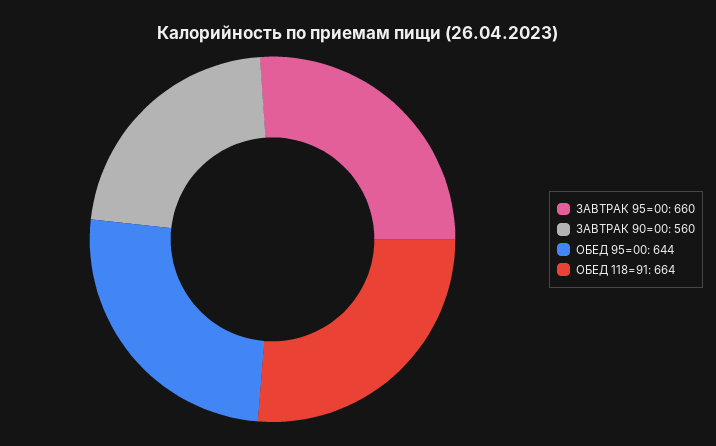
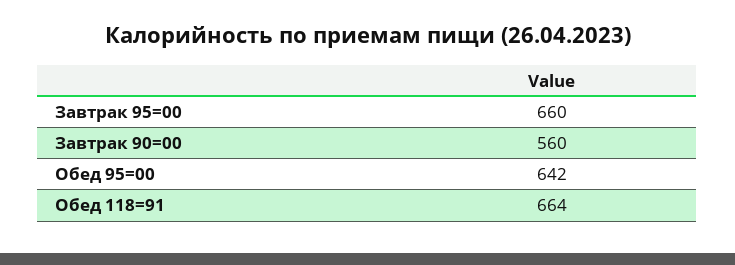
  {
    "ЗАВТРАК 95=00": 660,
    "ЗАВТРАК 90=00": 560,
-   "ОБЕД 95=00": 644,
+   "ОБЕД 95=00": 642,
    "ОБЕД 118=91": 664
  }

